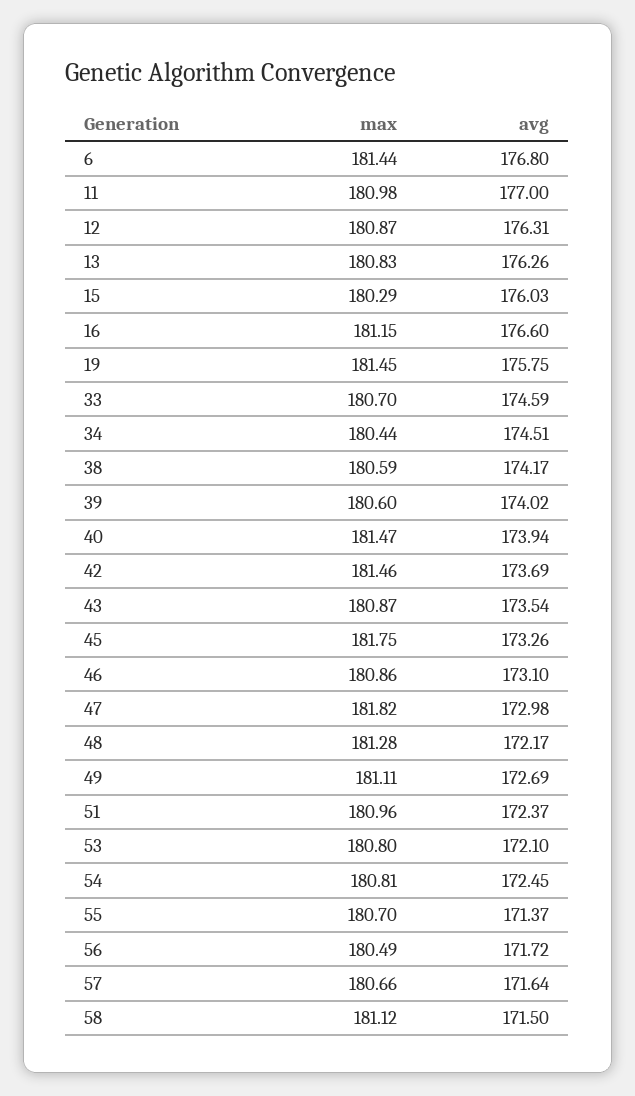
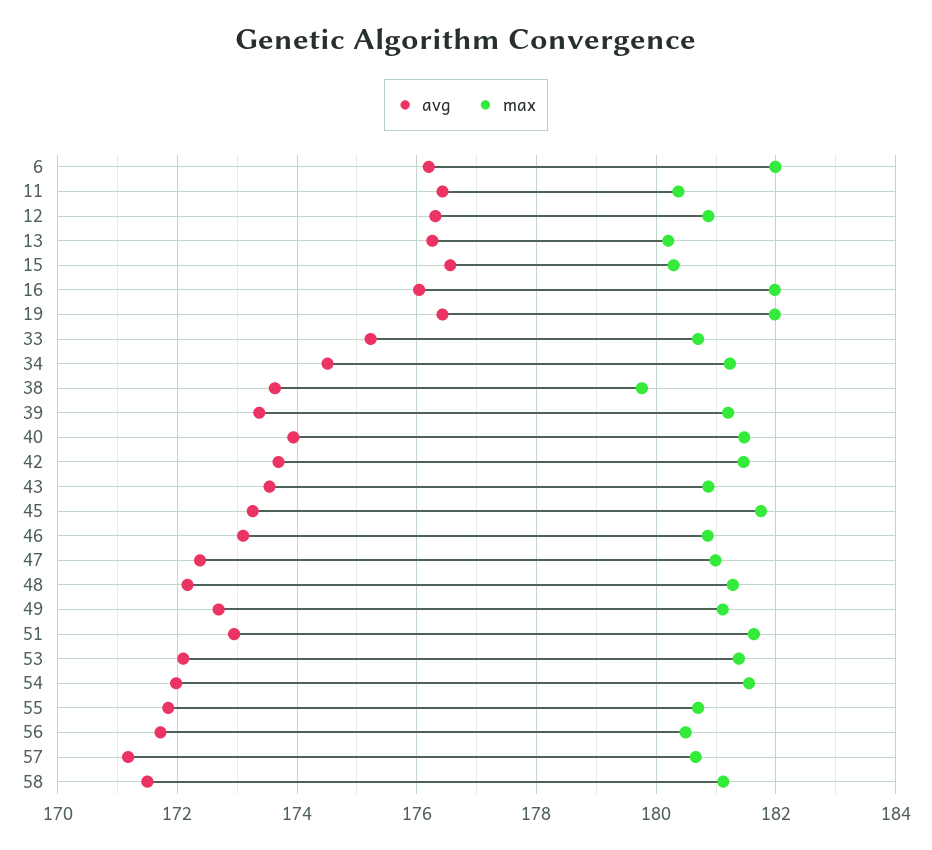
  {
    "max": {
-     "6": 181.44,
+     "6": 182,
-     "11": 180.98,
+     "11": 180.4,
      "12": 180.87,
-     "13": 180.83,
+     "13": 180.2,
      "15": 180.29,
-     "16": 181.15,
+     "16": 182,
-     "19": 181.45,
+     "19": 182,
      "33": 180.7,
-     "34": 180.44,
+     "34": 181.2,
-     "38": 180.59,
+     "38": 179.8,
-     "39": 180.6,
+     "39": 181.2,
      "40": 181.47,
      "42": 181.46,
      "43": 180.87,
      "45": 181.75,
      "46": 180.86,
-     "47": 181.82,
+     "47": 181,
      "48": 181.28,
      "49": 181.11,
-     "51": 180.96,
+     "51": 181.6,
-     "53": 180.8,
+     "53": 181.4,
-     "54": 180.81,
+     "54": 181.6,
      "55": 180.7,
      "56": 180.49,
      "57": 180.66,
      "58": 181.12
    },
    "avg": {
-     "6": 176.8,
+     "6": 176.2,
-     "11": 177,
+     "11": 176.4,
      "12": 176.31,
      "13": 176.26,
-     "15": 176.03,
+     "15": 176.6,
-     "16": 176.6,
+     "16": 176,
-     "19": 175.75,
+     "19": 176.4,
-     "33": 174.59,
+     "33": 175.2,
      "34": 174.51,
-     "38": 174.17,
+     "38": 173.6,
-     "39": 174.02,
+     "39": 173.4,
      "40": 173.94,
      "42": 173.69,
      "43": 173.54,
      "45": 173.26,
      "46": 173.1,
-     "47": 172.98,
+     "47": 172.4,
      "48": 172.17,
      "49": 172.69,
-     "51": 172.37,
+     "51": 173,
      "53": 172.1,
-     "54": 172.45,
+     "54": 172,
-     "55": 171.37,
+     "55": 171.8,
      "56": 171.72,
-     "57": 171.64,
+     "57": 171.2,
      "58": 171.5
    }
  }

